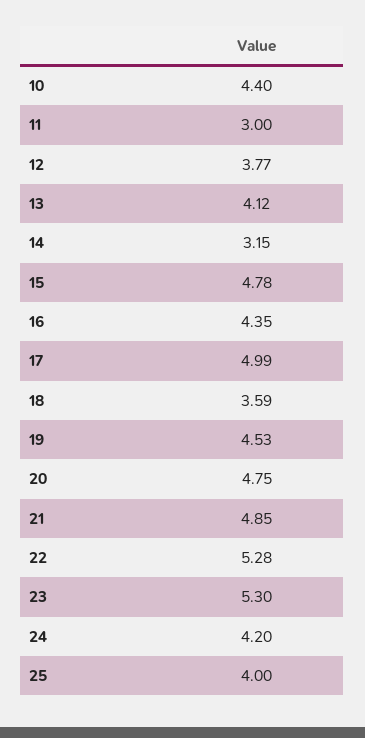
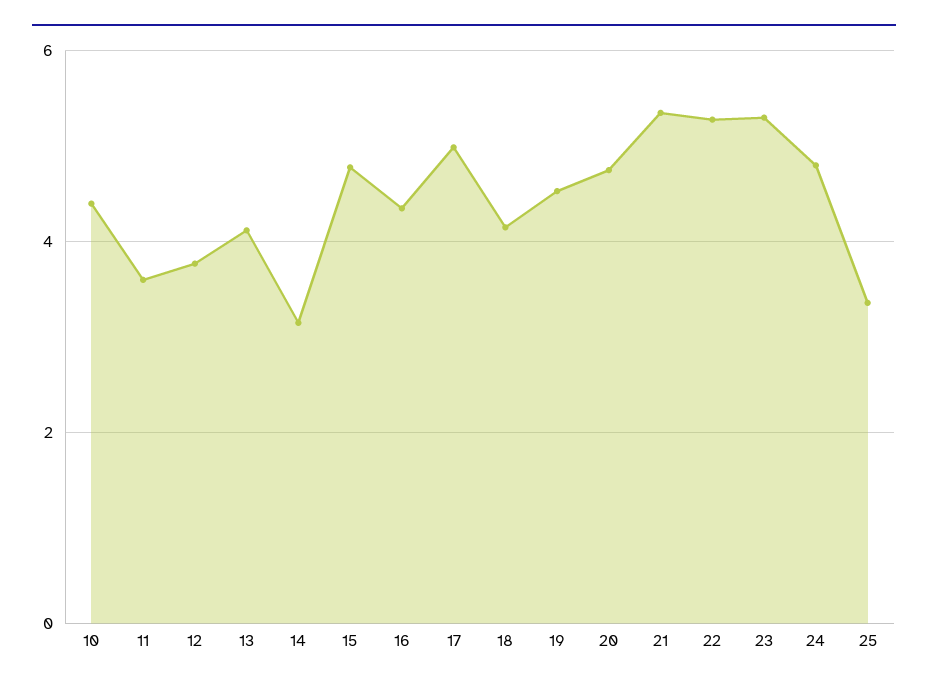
  {
    "10": 4.4,
-   "11": 3,
+   "11": 3.6,
    "12": 3.77,
    "13": 4.12,
    "14": 3.15,
    "15": 4.78,
    "16": 4.35,
    "17": 4.99,
-   "18": 3.59,
+   "18": 4.2,
    "19": 4.53,
    "20": 4.75,
-   "21": 4.85,
+   "21": 5.4,
    "22": 5.28,
    "23": 5.3,
-   "24": 4.2,
+   "24": 4.8,
-   "25": 4
+   "25": 3.4
  }

